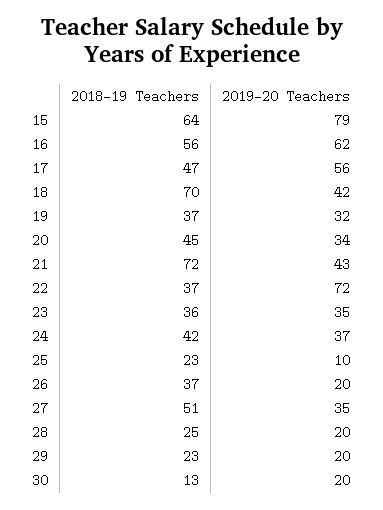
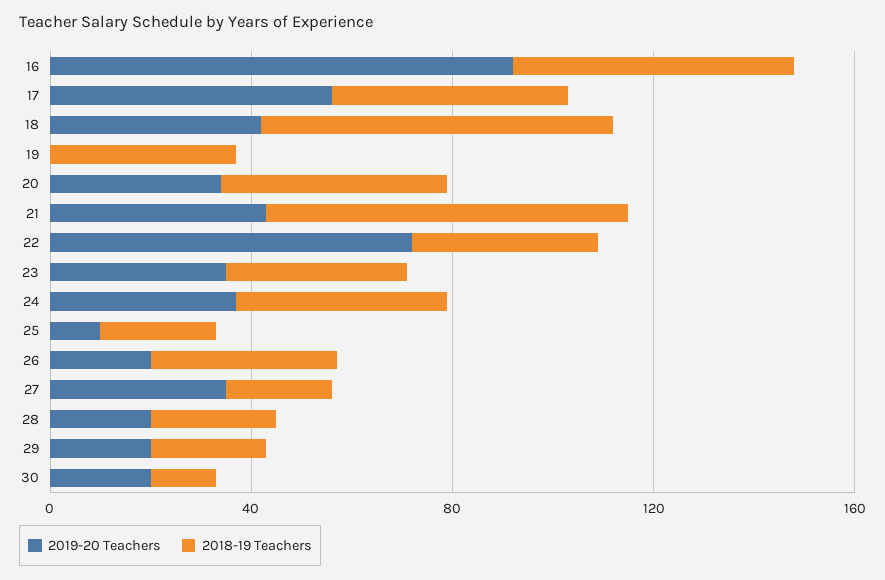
  {
    "2018-19 Teachers": {
-     "15": 64,
      "16": 56,
      "17": 47,
      "18": 70,
      "19": 37,
      "20": 45,
      "21": 72,
      "22": 37,
      "23": 36,
      "24": 42,
      "25": 23,
      "26": 37,
-     "27": 51,
+     "27": 20,
      "28": 25,
      "29": 23,
      "30": 13
    },
    "2019-20 Teachers": {
-     "15": 79,
-     "16": 62,
+     "16": 90,
      "17": 56,
      "18": 42,
-     "19": 32,
+     "19": 0,
      "20": 34,
      "21": 43,
      "22": 72,
      "23": 35,
      "24": 37,
      "25": 10,
      "26": 20,
      "27": 35,
      "28": 20,
      "29": 20,
      "30": 20
    }
  }

